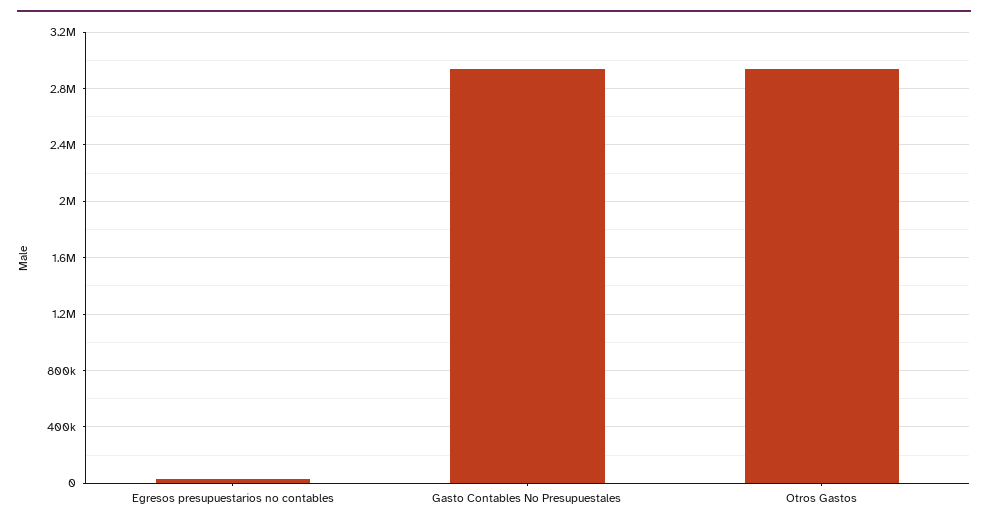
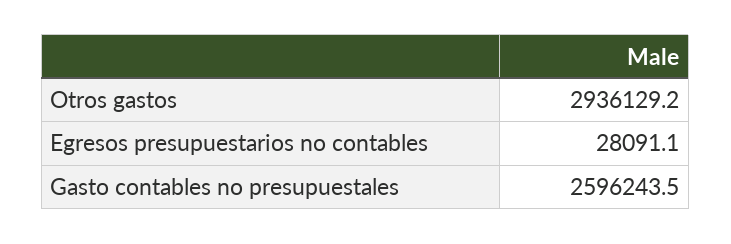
  {
    "Egresos presupuestarios no contables": 28091.1,
-   "Gasto Contables No Presupuestales": 2950000,
+   "Gasto Contables No Presupuestales": 2596243.5,
    "Otros Gastos": 2936129.2
  }

